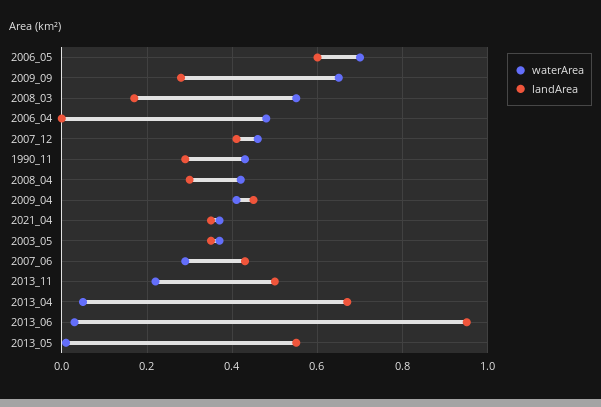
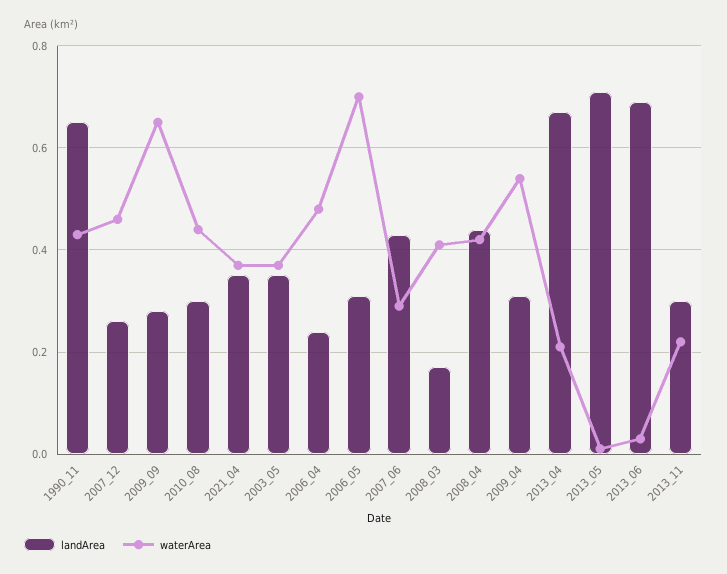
  {
    "waterArea": {
      "2006_05": 0.7,
      "2009_09": 0.65,
-     "2008_03": 0.55,
+     "2008_03": 0.4,
      "2006_04": 0.5,
      "2007_12": 0.45,
      "1990_11": 0.45,
      "2008_04": 0.4,
-     "2009_04": 0.4,
+     "2009_04": 0.55,
      "2021_04": 0.35,
      "2003_05": 0.35,
      "2007_06": 0.3,
      "2013_11": 0.2,
-     "2013_04": 0.05,
+     "2013_04": 0.2,
      "2013_06": 0.05,
-     "2013_05": 0
+     "2013_05": 0,
+     "2010_08": 0.45
    },
    "landArea": {
-     "2006_05": 0.6,
+     "2006_05": 0.3,
      "2009_09": 0.3,
      "2008_03": 0.15,
-     "2006_04": 0,
+     "2006_04": 0.25,
-     "2007_12": 0.4,
+     "2007_12": 0.25,
-     "1990_11": 0.3,
+     "1990_11": 0.65,
-     "2008_04": 0.3,
+     "2008_04": 0.45,
-     "2009_04": 0.45,
+     "2009_04": 0.3,
      "2021_04": 0.35,
      "2003_05": 0.35,
      "2007_06": 0.45,
-     "2013_11": 0.5,
+     "2013_11": 0.3,
      "2013_04": 0.65,
-     "2013_06": 0.95,
+     "2013_06": 0.7,
-     "2013_05": 0.55
+     "2013_05": 0.7,
+     "2010_08": 0.3
    }
  }

